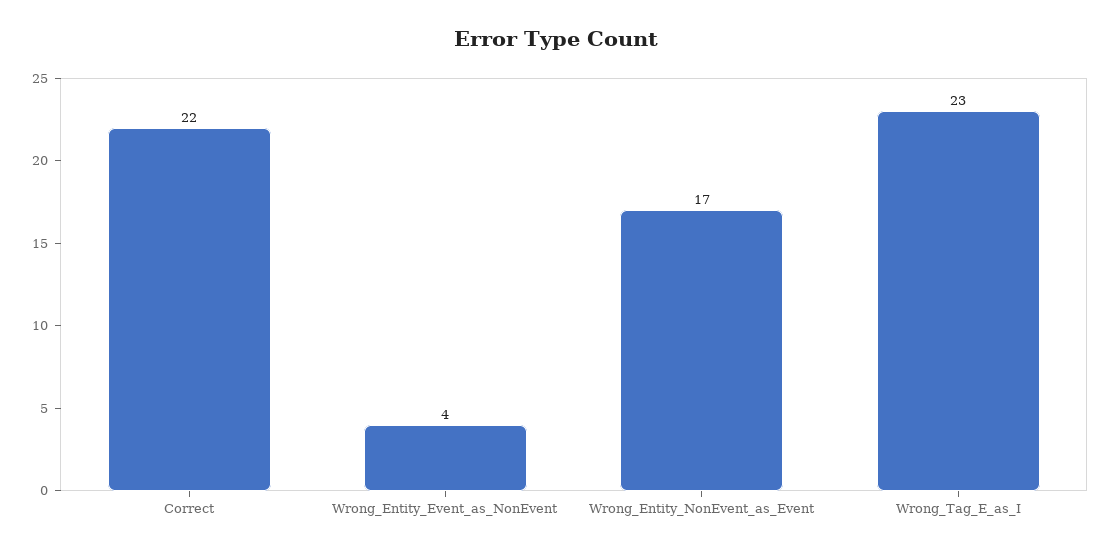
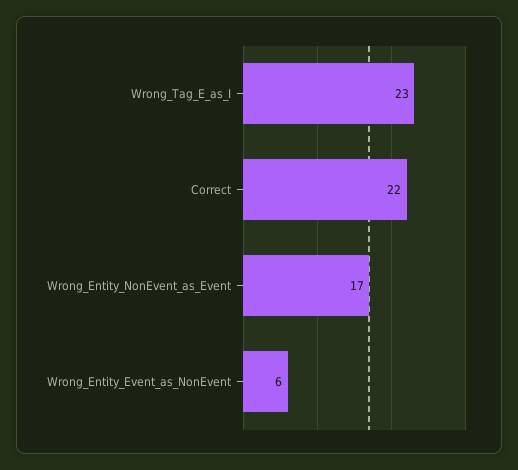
  {
    "Correct": 22,
-   "Wrong_Entity_Event_as_NonEvent": 4,
+   "Wrong_Entity_Event_as_NonEvent": 6,
    "Wrong_Entity_NonEvent_as_Event": 17,
    "Wrong_Tag_E_as_I": 23
  }

